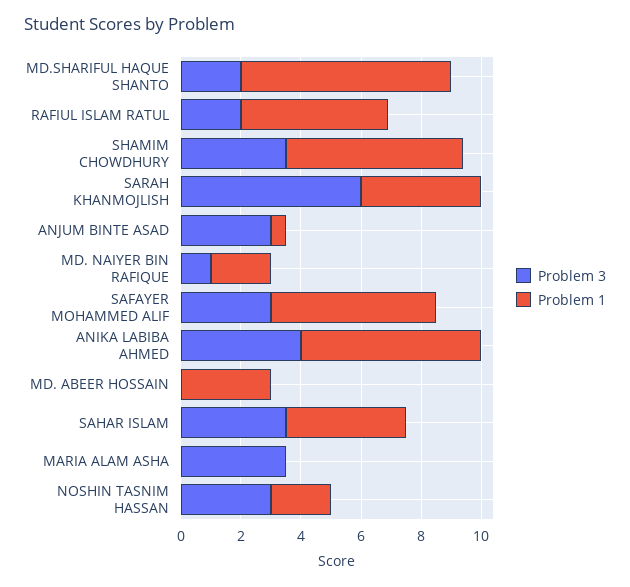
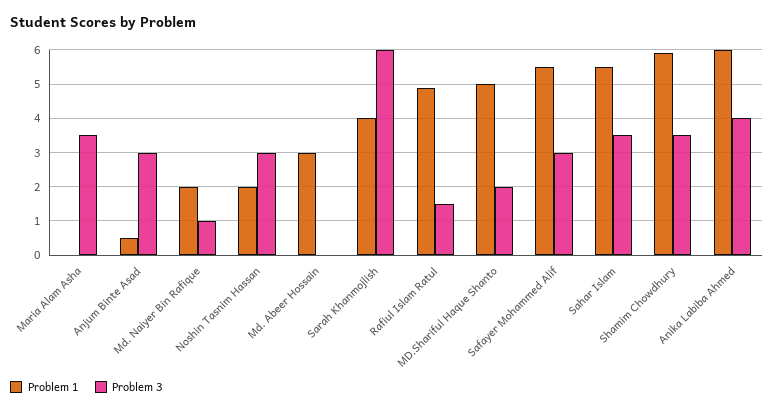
  {
    "Problem 3": {
      "MD.SHARIFUL HAQUE SHANTO": 2,
-     "RAFIUL ISLAM RATUL": 2,
+     "RAFIUL ISLAM RATUL": 1.5,
      "SHAMIM CHOWDHURY": 3.5,
      "SARAH KHANMOJLISH": 6,
      "ANJUM BINTE ASAD": 3,
      "MD. NAIYER BIN RAFIQUE": 1,
      "SAFAYER MOHAMMED ALIF": 3,
      "ANIKA LABIBA AHMED": 4,
      "MD. ABEER HOSSAIN": 0,
      "SAHAR ISLAM": 3.5,
      "MARIA ALAM ASHA": 3.5,
      "NOSHIN TASNIM HASSAN": 3
    },
    "Problem 1": {
-     "MD.SHARIFUL HAQUE SHANTO": 7,
+     "MD.SHARIFUL HAQUE SHANTO": 5,
      "RAFIUL ISLAM RATUL": 5,
      "SHAMIM CHOWDHURY": 6,
      "SARAH KHANMOJLISH": 4,
      "ANJUM BINTE ASAD": 0.5,
      "MD. NAIYER BIN RAFIQUE": 2,
      "SAFAYER MOHAMMED ALIF": 5.5,
      "ANIKA LABIBA AHMED": 6,
      "MD. ABEER HOSSAIN": 3,
-     "SAHAR ISLAM": 4,
+     "SAHAR ISLAM": 5.5,
      "MARIA ALAM ASHA": 0,
      "NOSHIN TASNIM HASSAN": 2
    }
  }

